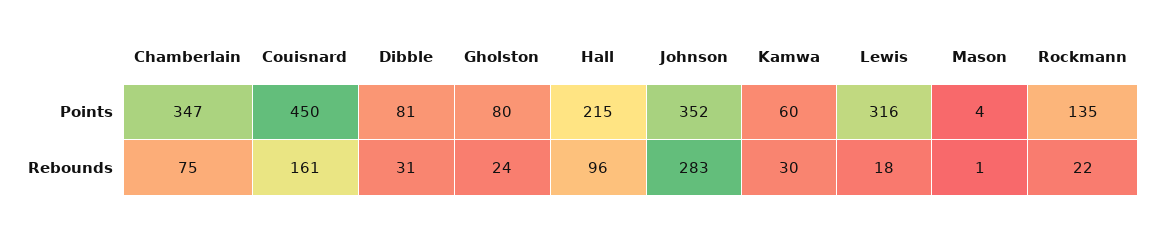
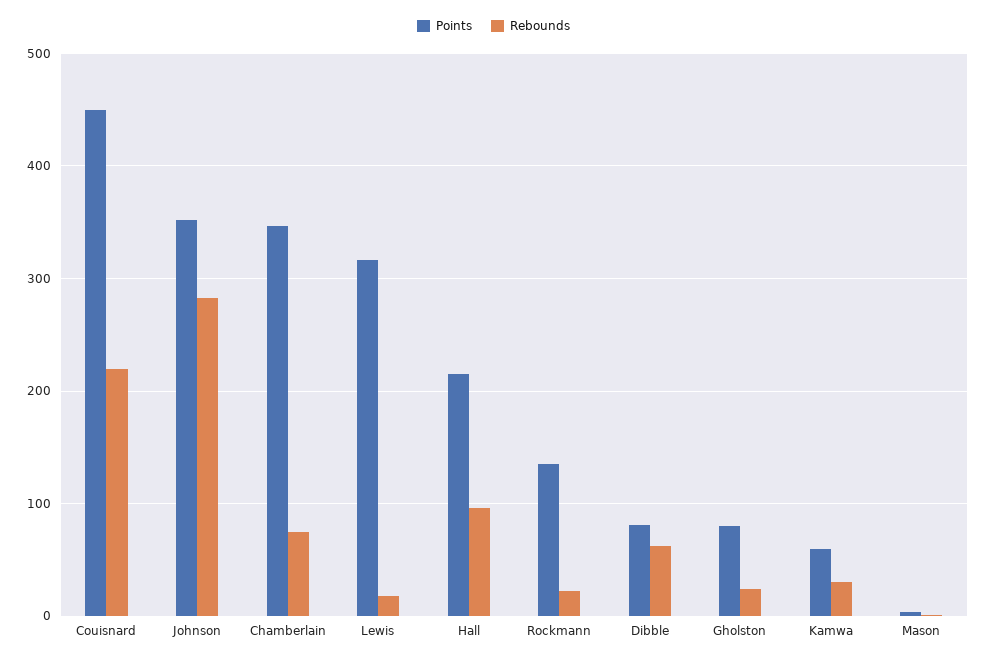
  {
    "Points": {
      "Chamberlain": 347,
      "Couisnard": 450,
      "Dibble": 81,
      "Gholston": 80,
      "Hall": 215,
      "Johnson": 352,
      "Kamwa": 60,
      "Lewis": 316,
      "Mason": 4,
      "Rockmann": 135
    },
    "Rebounds": {
      "Chamberlain": 75,
-     "Couisnard": 161,
+     "Couisnard": 220,
-     "Dibble": 31,
+     "Dibble": 60,
      "Gholston": 24,
      "Hall": 96,
      "Johnson": 283,
      "Kamwa": 30,
      "Lewis": 18,
      "Mason": 1,
      "Rockmann": 22
    }
  }

